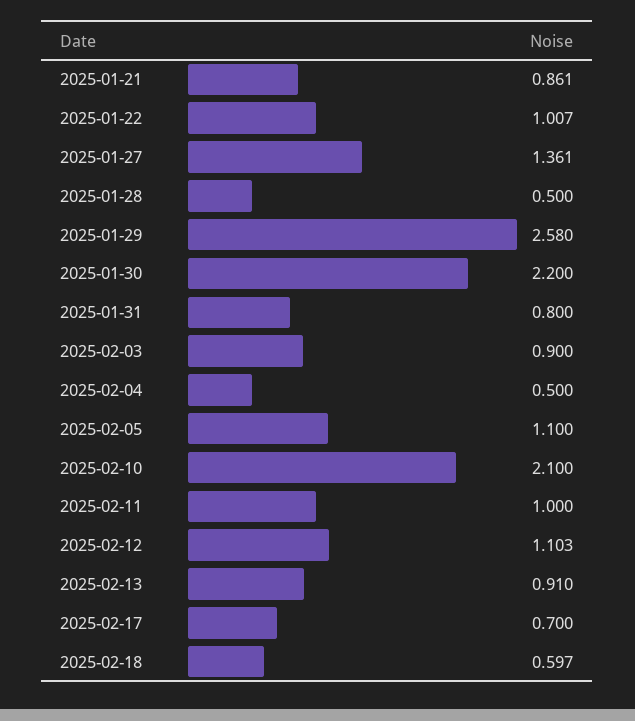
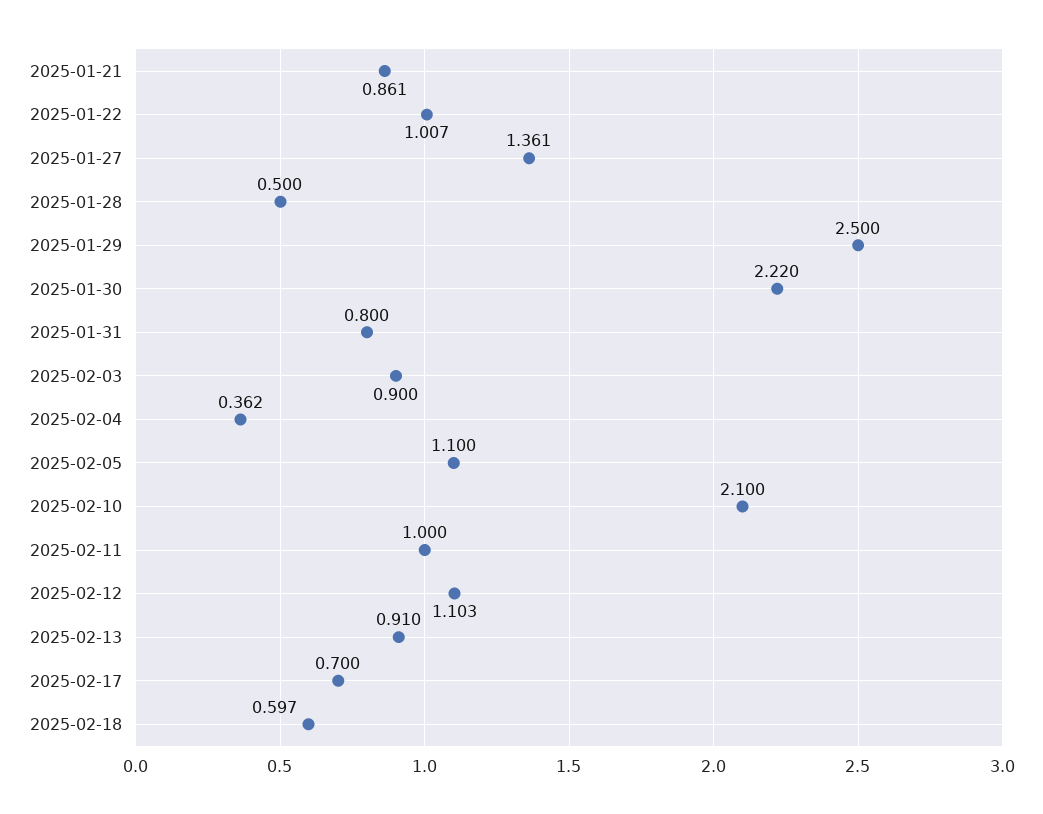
  {
    "2025-01-21": 0.861,
    "2025-01-22": 1.007,
    "2025-01-27": 1.361,
    "2025-01-28": 0.5,
-   "2025-01-29": 2.58,
+   "2025-01-29": 2.5,
-   "2025-01-30": 2.2,
+   "2025-01-30": 2.22,
    "2025-01-31": 0.8,
    "2025-02-03": 0.9,
-   "2025-02-04": 0.5,
+   "2025-02-04": 0.362,
    "2025-02-05": 1.1,
    "2025-02-10": 2.1,
    "2025-02-11": 1,
    "2025-02-12": 1.103,
    "2025-02-13": 0.91,
    "2025-02-17": 0.7,
    "2025-02-18": 0.597
  }

